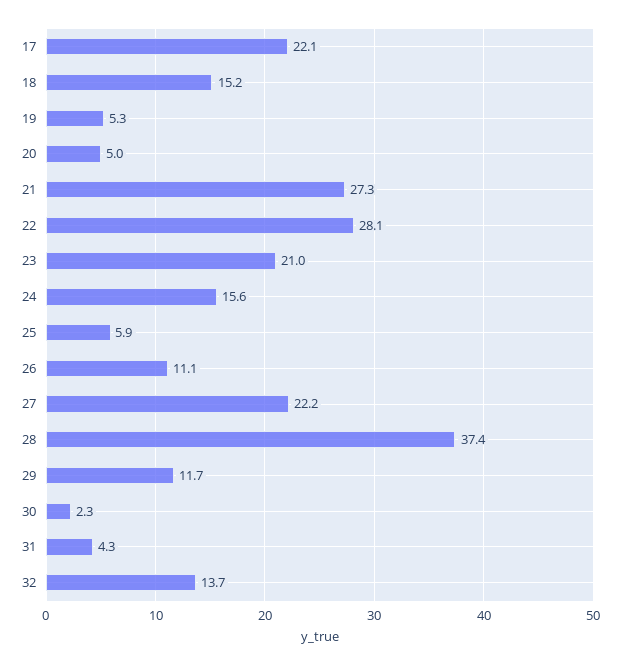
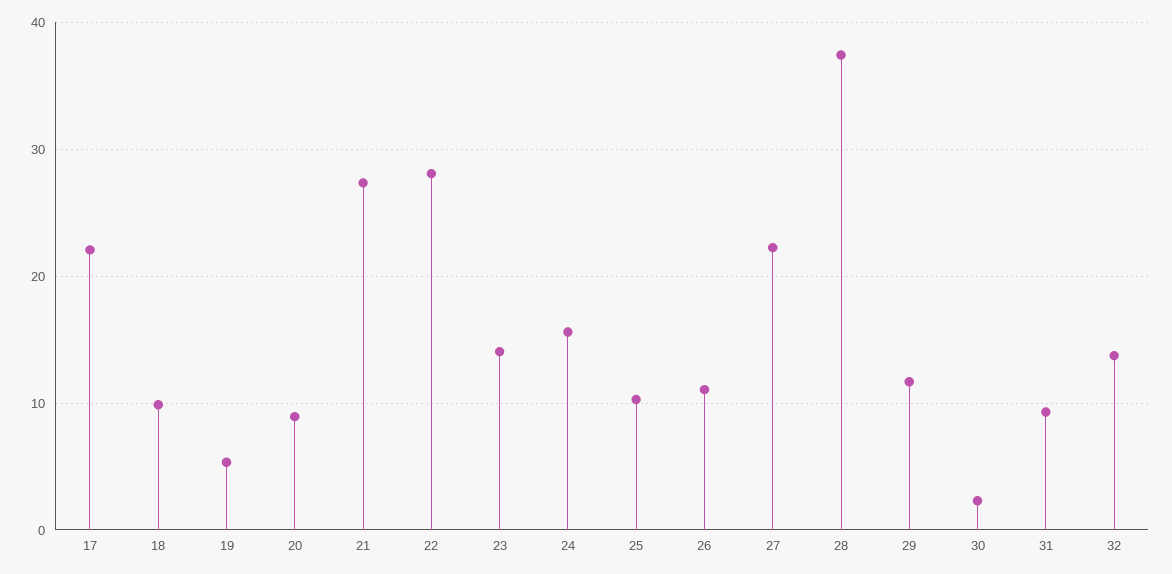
  {
    "17": 22.1,
-   "18": 15.2,
+   "18": 10,
    "19": 5.3,
-   "20": 5,
+   "20": 9,
    "21": 27.3,
    "22": 28.1,
-   "23": 21,
+   "23": 14,
    "24": 15.6,
-   "25": 5.9,
+   "25": 10,
    "26": 11.1,
    "27": 22.2,
    "28": 37.4,
    "29": 11.7,
    "30": 2.3,
-   "31": 4.3,
+   "31": 9,
    "32": 13.7
  }

